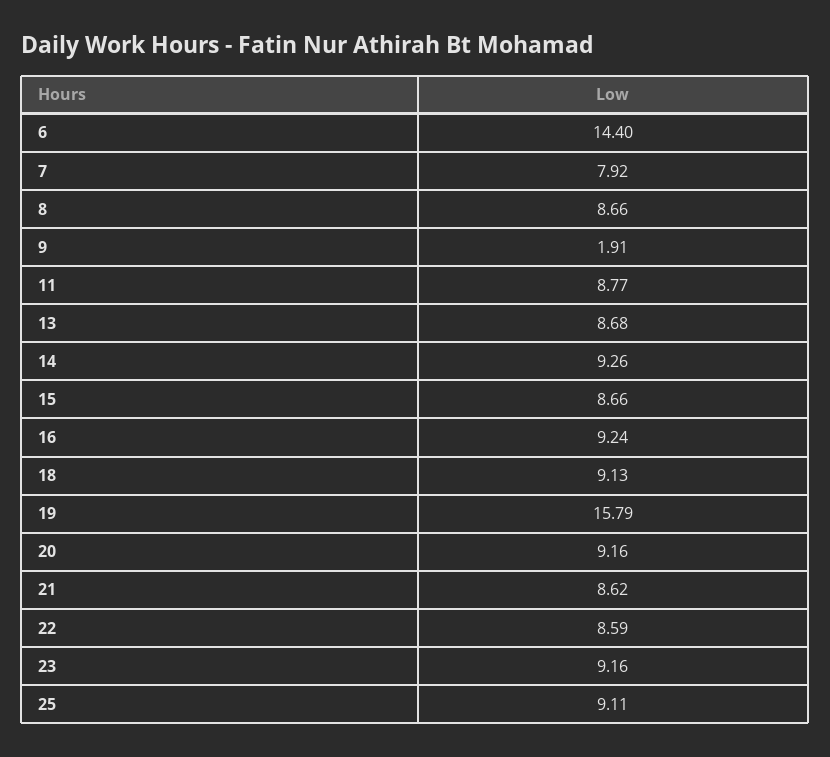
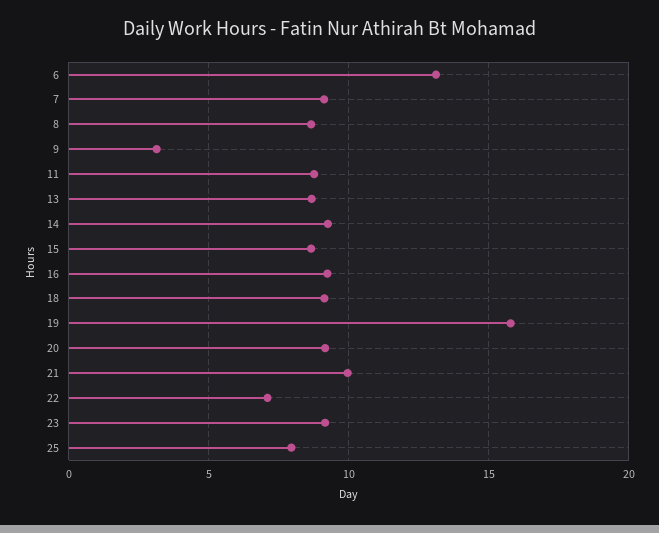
  {
-   "6": 14.4,
+   "6": 13,
-   "7": 7.92,
+   "7": 9,
    "8": 8.66,
-   "9": 1.91,
+   "9": 3,
    "11": 8.77,
    "13": 8.68,
    "14": 9.26,
    "15": 8.66,
    "16": 9.24,
    "18": 9.13,
    "19": 15.79,
    "20": 9.16,
-   "21": 8.62,
+   "21": 10,
-   "22": 8.59,
+   "22": 7,
    "23": 9.16,
-   "25": 9.11
+   "25": 8
  }

